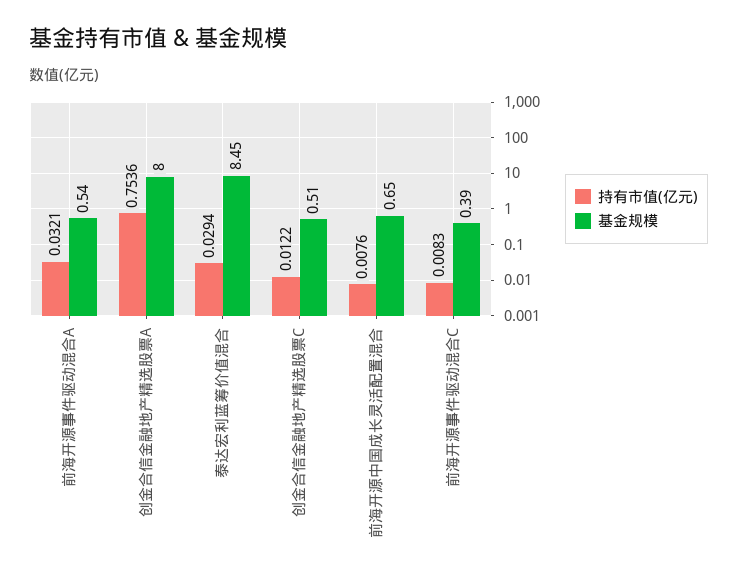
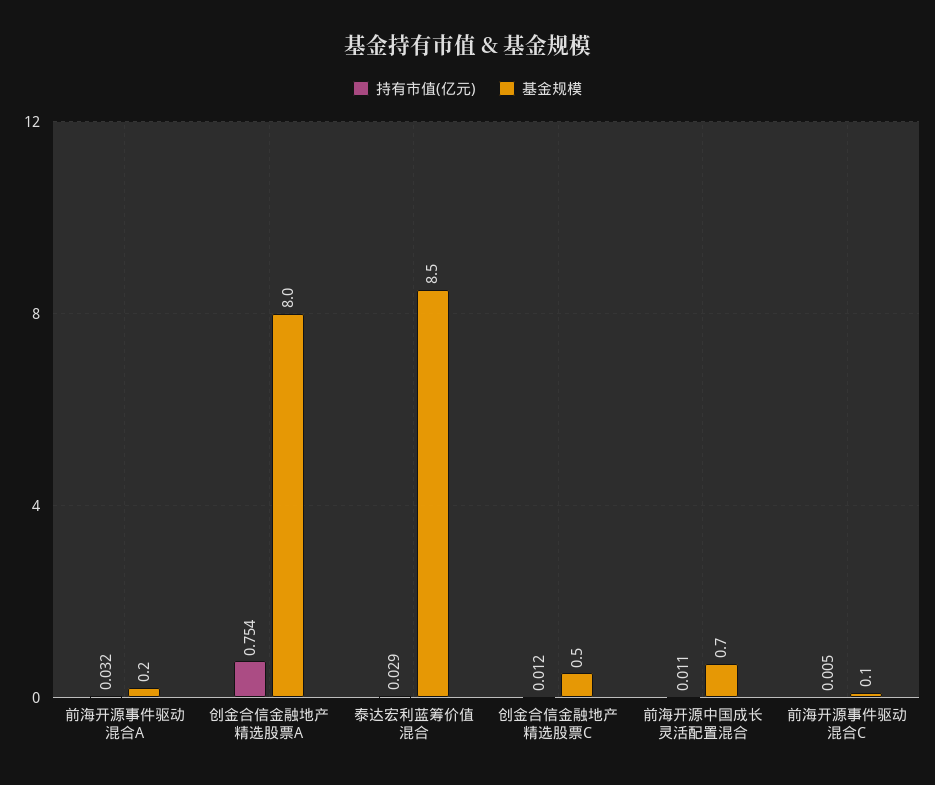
  {
    "持有市值(亿元)": {
      "前海开源事件驱动混合A": 0.0321,
      "创金合信金融地产精选股票A": 0.7536,
      "泰达宏利蓝筹价值混合": 0.0294,
      "创金合信金融地产精选股票C": 0.0122,
-     "前海开源中国成长灵活配置混合": 0.0076,
+     "前海开源中国成长灵活配置混合": 0.011,
-     "前海开源事件驱动混合C": 0.0083
+     "前海开源事件驱动混合C": 0.005
    },
    "基金规模": {
-     "前海开源事件驱动混合A": 0.54,
+     "前海开源事件驱动混合A": 0.2,
      "创金合信金融地产精选股票A": 8,
      "泰达宏利蓝筹价值混合": 8.45,
      "创金合信金融地产精选股票C": 0.51,
      "前海开源中国成长灵活配置混合": 0.65,
-     "前海开源事件驱动混合C": 0.39
+     "前海开源事件驱动混合C": 0.1
    }
  }

